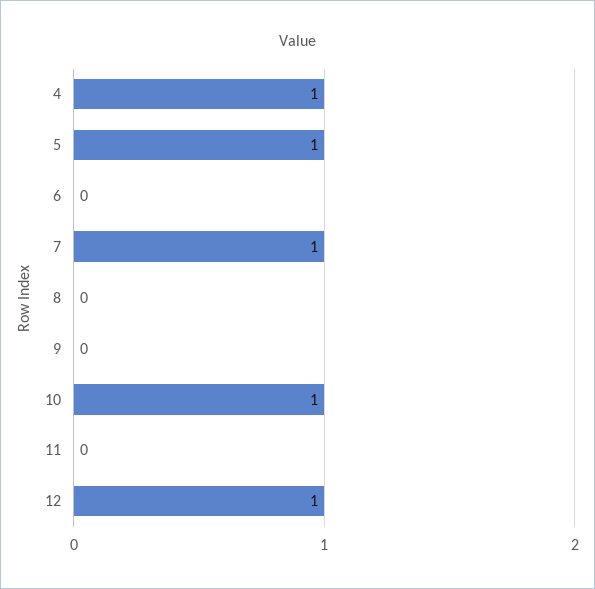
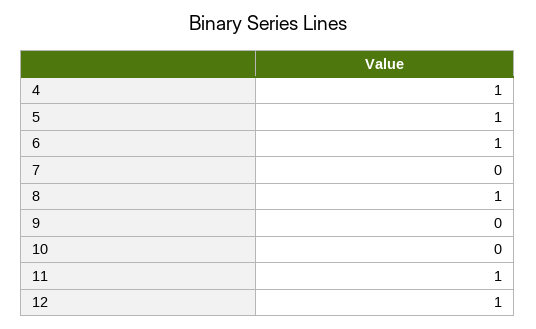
  {
    "4": 1,
    "5": 1,
-   "6": 0,
+   "6": 1,
-   "7": 1,
+   "7": 0,
-   "8": 0,
+   "8": 1,
    "9": 0,
-   "10": 1,
+   "10": 0,
-   "11": 0,
+   "11": 1,
    "12": 1
  }

